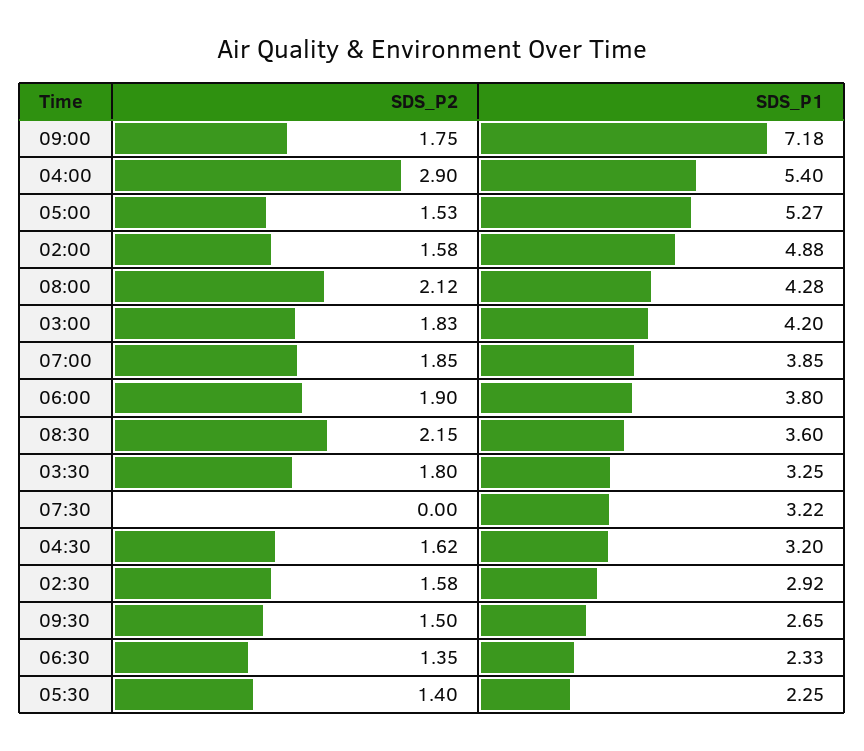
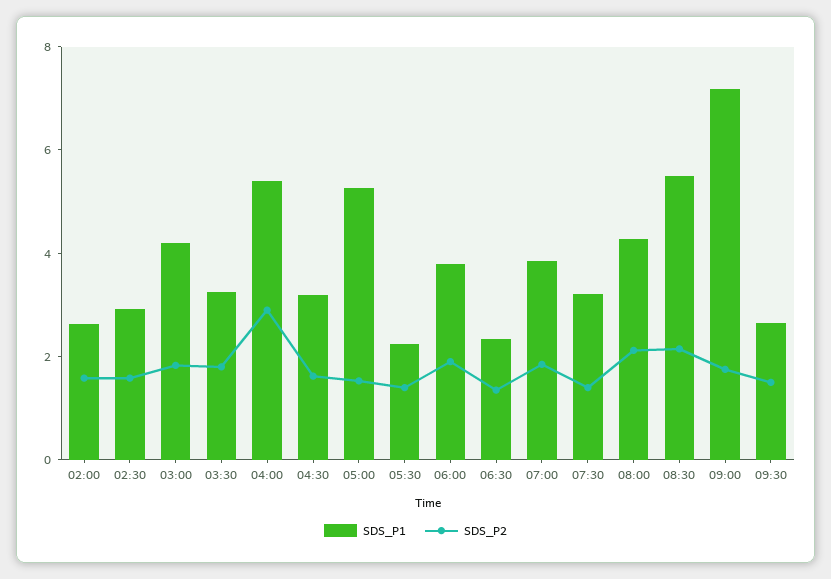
  {
    "SDS_P2": {
      "09:00": 1.75,
      "04:00": 2.9,
      "05:00": 1.53,
      "02:00": 1.58,
      "08:00": 2.12,
      "03:00": 1.83,
      "07:00": 1.85,
      "06:00": 1.9,
      "08:30": 2.15,
      "03:30": 1.8,
-     "07:30": 0,
+     "07:30": 1.5,
      "04:30": 1.62,
      "02:30": 1.58,
      "09:30": 1.5,
      "06:30": 1.35,
      "05:30": 1.4
    },
    "SDS_P1": {
      "09:00": 7.18,
      "04:00": 5.4,
      "05:00": 5.27,
-     "02:00": 4.88,
+     "02:00": 2.5,
      "08:00": 4.28,
      "03:00": 4.2,
      "07:00": 3.85,
      "06:00": 3.8,
-     "08:30": 3.6,
+     "08:30": 5.5,
      "03:30": 3.25,
      "07:30": 3.22,
      "04:30": 3.2,
      "02:30": 2.92,
      "09:30": 2.65,
      "06:30": 2.33,
      "05:30": 2.25
    }
  }

